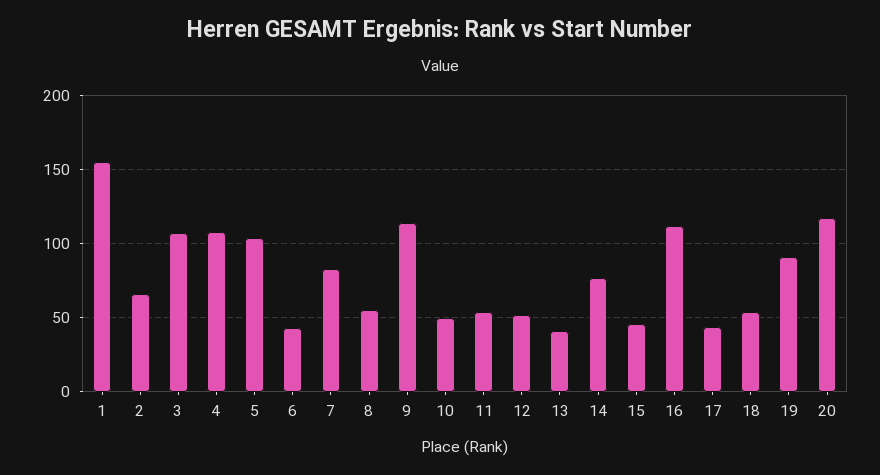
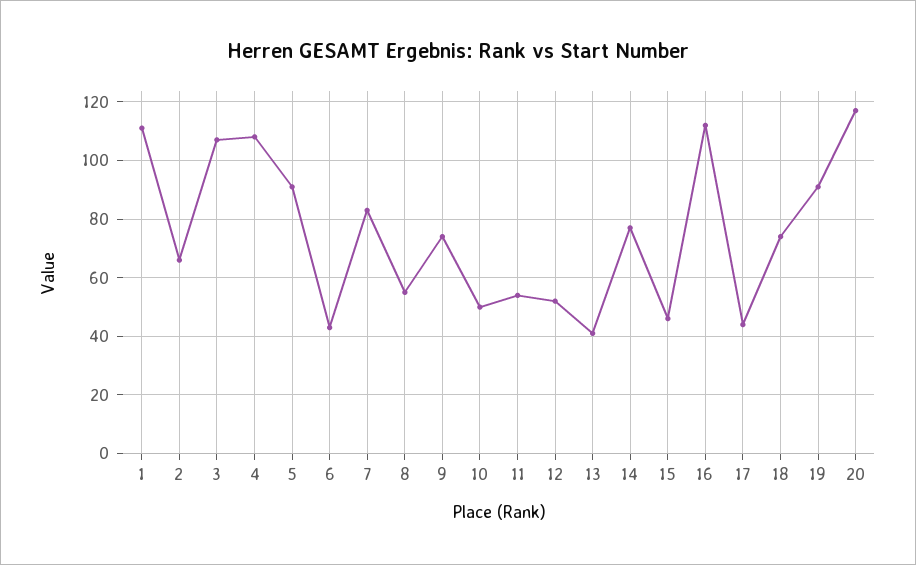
  {
-   "1": 155,
+   "1": 110,
    "2": 65,
    "3": 105,
    "4": 110,
-   "5": 105,
+   "5": 90,
    "6": 45,
    "7": 85,
    "8": 55,
-   "9": 115,
+   "9": 75,
    "10": 50,
    "11": 55,
    "12": 50,
    "13": 40,
    "14": 75,
    "15": 45,
    "16": 110,
    "17": 45,
-   "18": 55,
+   "18": 75,
    "19": 90,
    "20": 115
  }

